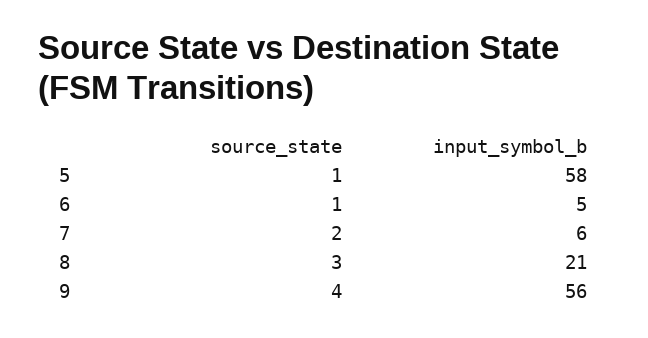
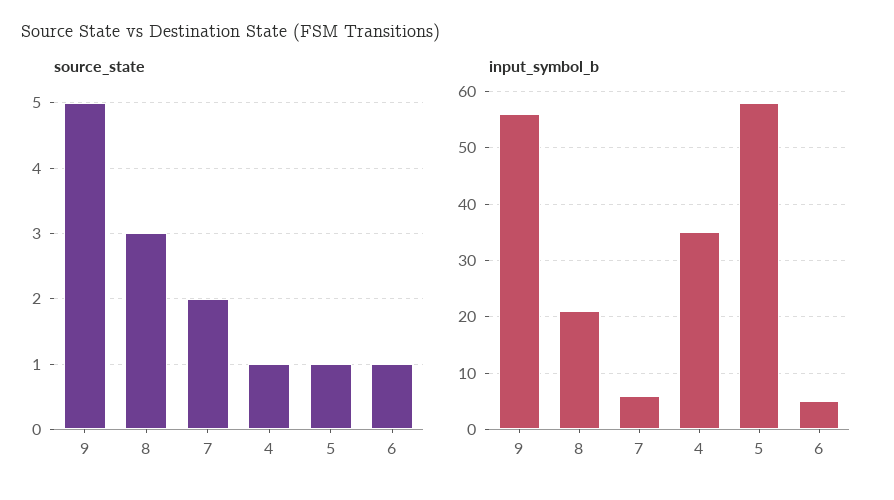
  {
    "source_state": {
      "5": 1,
      "6": 1,
      "7": 2,
      "8": 3,
-     "9": 4
+     "9": 5,
+     "4": 1
    },
    "input_symbol_b": {
      "5": 58,
      "6": 5,
      "7": 6,
      "8": 21,
-     "9": 56
+     "9": 56,
+     "4": 35
    }
  }

